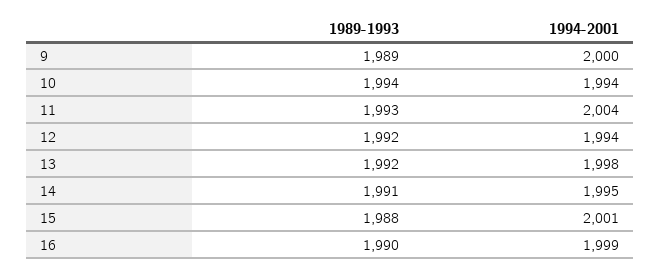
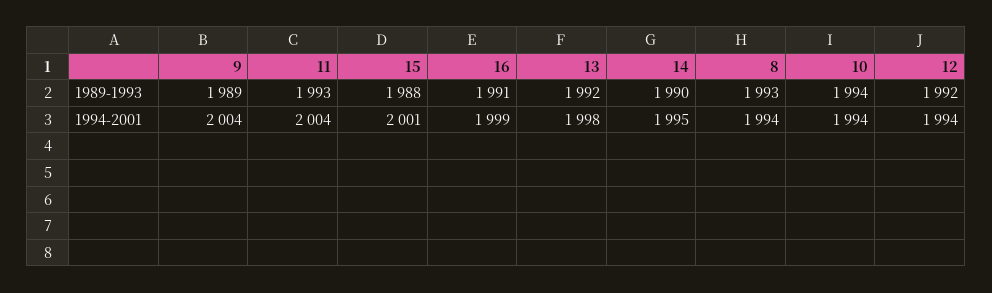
  {
    "1989-1993": {
      "9": 1989,
      "10": 1994,
      "11": 1993,
      "12": 1992,
      "13": 1992,
-     "14": 1991,
+     "14": 1990,
      "15": 1988,
-     "16": 1990
+     "16": 1991,
+     "8": 1993
    },
    "1994-2001": {
-     "9": 2000,
+     "9": 2004,
      "10": 1994,
      "11": 2004,
      "12": 1994,
      "13": 1998,
      "14": 1995,
      "15": 2001,
-     "16": 1999
+     "16": 1999,
+     "8": 1994
    }
  }

